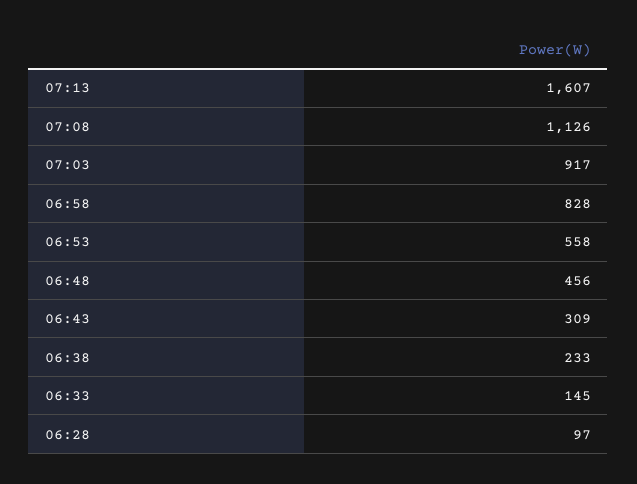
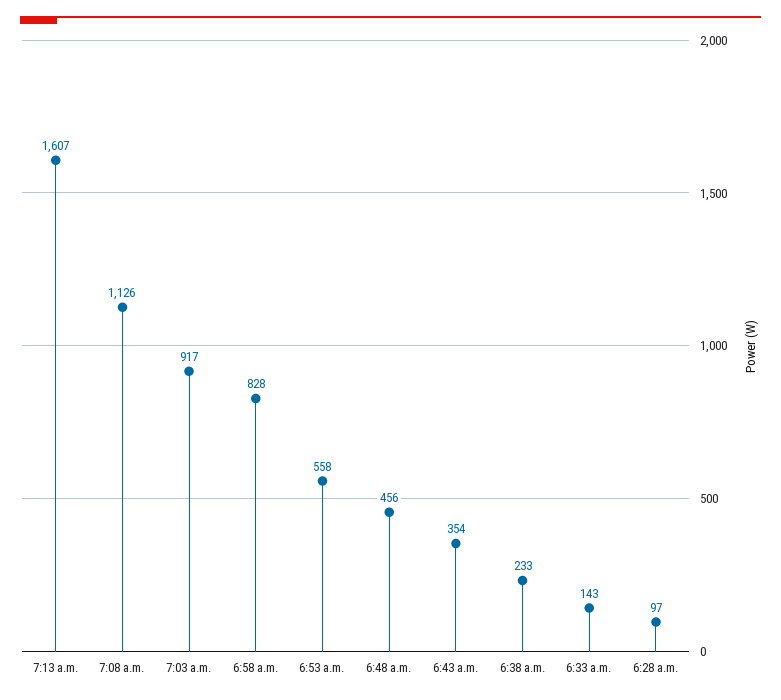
  {
    "07:13": 1607,
    "07:08": 1126,
    "07:03": 917,
    "06:58": 828,
    "06:53": 558,
    "06:48": 456,
-   "06:43": 309,
+   "06:43": 354,
    "06:38": 233,
-   "06:33": 145,
+   "06:33": 143,
    "06:28": 97
  }

